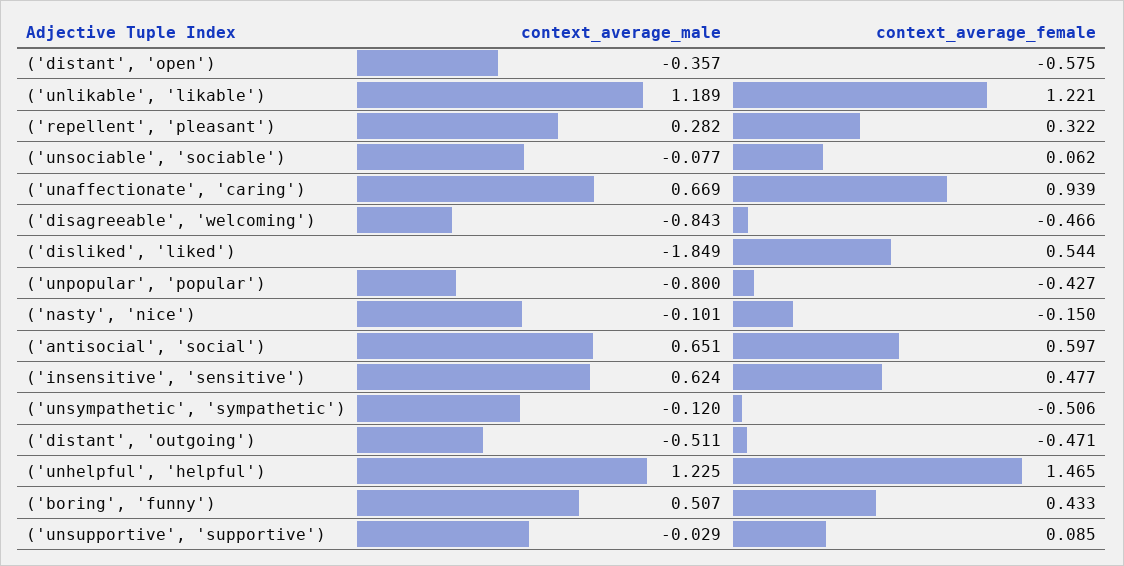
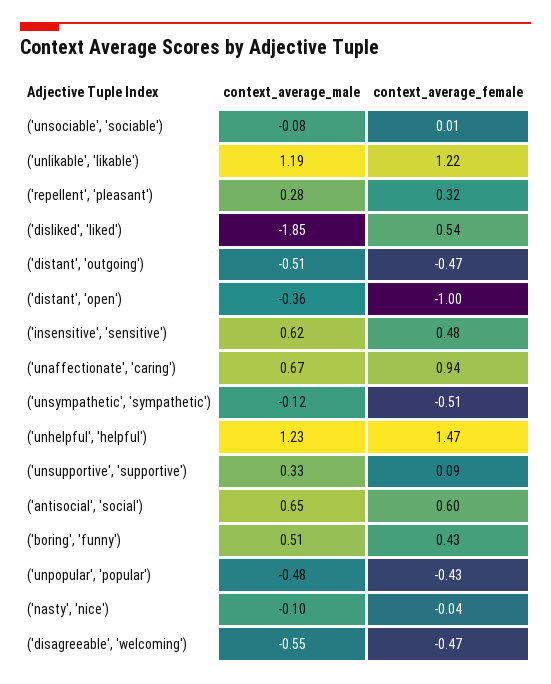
  {
    "context_average_male": {
      "('distant', 'open')": -0.357,
      "('unlikable', 'likable')": 1.189,
      "('repellent', 'pleasant')": 0.282,
      "('unsociable', 'sociable')": -0.077,
      "('unaffectionate', 'caring')": 0.669,
-     "('disagreeable', 'welcoming')": -0.843,
+     "('disagreeable', 'welcoming')": -0.55,
      "('disliked', 'liked')": -1.849,
-     "('unpopular', 'popular')": -0.8,
+     "('unpopular', 'popular')": -0.48,
      "('nasty', 'nice')": -0.101,
      "('antisocial', 'social')": 0.651,
      "('insensitive', 'sensitive')": 0.624,
      "('unsympathetic', 'sympathetic')": -0.12,
      "('distant', 'outgoing')": -0.511,
      "('unhelpful', 'helpful')": 1.225,
      "('boring', 'funny')": 0.507,
-     "('unsupportive', 'supportive')": -0.029
+     "('unsupportive', 'supportive')": 0.33
    },
    "context_average_female": {
-     "('distant', 'open')": -0.575,
+     "('distant', 'open')": -1,
      "('unlikable', 'likable')": 1.221,
      "('repellent', 'pleasant')": 0.322,
-     "('unsociable', 'sociable')": 0.062,
+     "('unsociable', 'sociable')": 0.01,
      "('unaffectionate', 'caring')": 0.939,
      "('disagreeable', 'welcoming')": -0.466,
      "('disliked', 'liked')": 0.544,
      "('unpopular', 'popular')": -0.427,
-     "('nasty', 'nice')": -0.15,
+     "('nasty', 'nice')": -0.04,
      "('antisocial', 'social')": 0.597,
      "('insensitive', 'sensitive')": 0.477,
      "('unsympathetic', 'sympathetic')": -0.506,
      "('distant', 'outgoing')": -0.471,
      "('unhelpful', 'helpful')": 1.465,
      "('boring', 'funny')": 0.433,
      "('unsupportive', 'supportive')": 0.085
    }
  }

